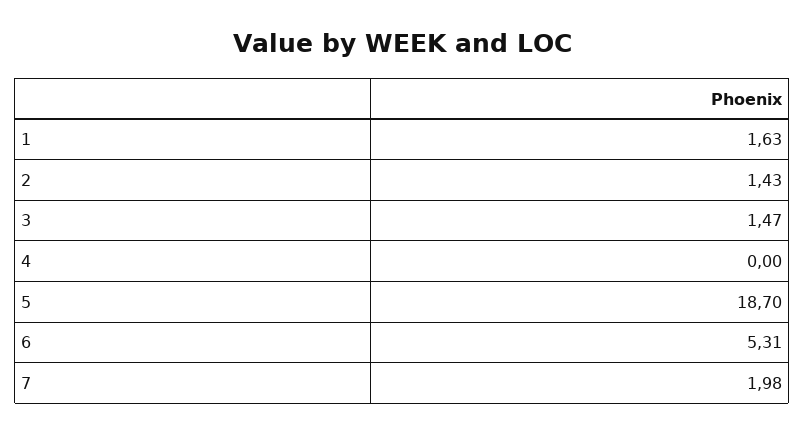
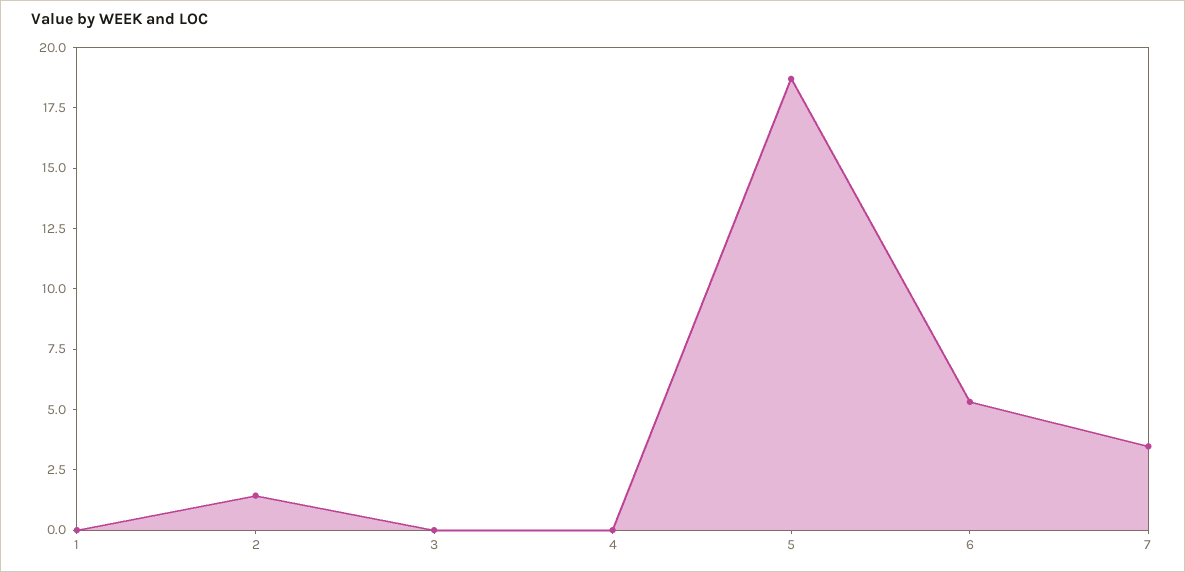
  {
-   "1": 1.63,
+   "1": 0,
    "2": 1.43,
-   "3": 1.47,
+   "3": 0,
    "4": 0,
    "5": 18.7,
    "6": 5.31,
-   "7": 1.98
+   "7": 3.5
  }

